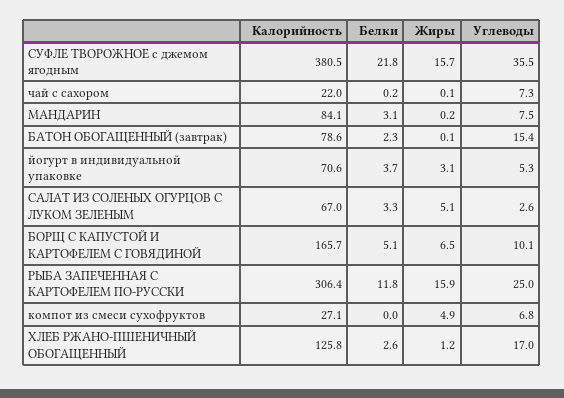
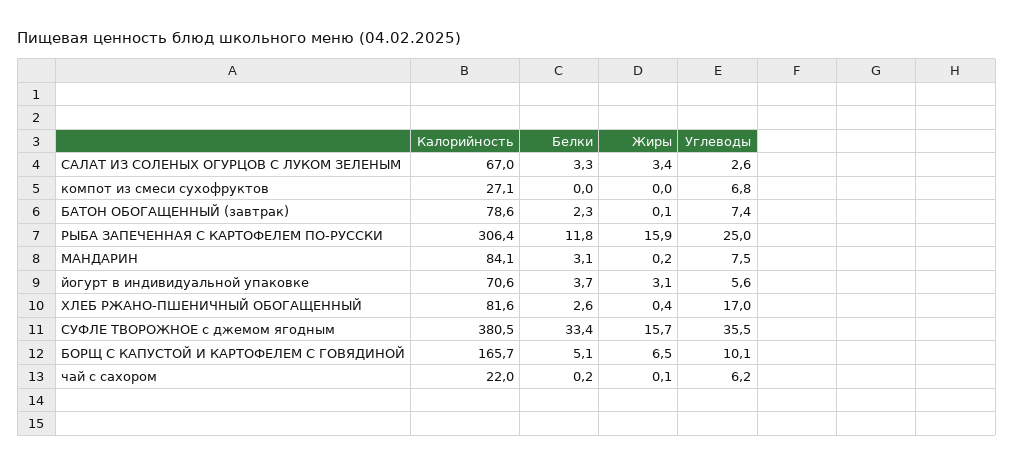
  {
    "Калорийность": {
      "СУФЛЕ ТВОРОЖНОЕ с джемом ягодным": 380.5,
      "чай с сахором": 22,
      "МАНДАРИН": 84.1,
      "БАТОН ОБОГАЩЕННЫЙ (завтрак)": 78.6,
      "йогурт в индивидуальной упаковке": 70.6,
      "САЛАТ ИЗ СОЛЕНЫХ ОГУРЦОВ С ЛУКОМ ЗЕЛЕНЫМ": 67,
      "БОРЩ С КАПУСТОЙ И КАРТОФЕЛЕМ С ГОВЯДИНОЙ": 165.7,
      "РЫБА ЗАПЕЧЕННАЯ С КАРТОФЕЛЕМ ПО-РУССКИ": 306.4,
      "компот из смеси сухофруктов": 27.1,
-     "ХЛЕБ РЖАНО-ПШЕНИЧНЫЙ ОБОГАЩЕННЫЙ": 125.8
+     "ХЛЕБ РЖАНО-ПШЕНИЧНЫЙ ОБОГАЩЕННЫЙ": 81.6
    },
    "Белки": {
-     "СУФЛЕ ТВОРОЖНОЕ с джемом ягодным": 21.8,
+     "СУФЛЕ ТВОРОЖНОЕ с джемом ягодным": 33.4,
      "чай с сахором": 0.2,
      "МАНДАРИН": 3.1,
      "БАТОН ОБОГАЩЕННЫЙ (завтрак)": 2.3,
      "йогурт в индивидуальной упаковке": 3.7,
      "САЛАТ ИЗ СОЛЕНЫХ ОГУРЦОВ С ЛУКОМ ЗЕЛЕНЫМ": 3.3,
      "БОРЩ С КАПУСТОЙ И КАРТОФЕЛЕМ С ГОВЯДИНОЙ": 5.1,
      "РЫБА ЗАПЕЧЕННАЯ С КАРТОФЕЛЕМ ПО-РУССКИ": 11.8,
      "компот из смеси сухофруктов": 0,
      "ХЛЕБ РЖАНО-ПШЕНИЧНЫЙ ОБОГАЩЕННЫЙ": 2.6
    },
    "Жиры": {
      "СУФЛЕ ТВОРОЖНОЕ с джемом ягодным": 15.7,
      "чай с сахором": 0.1,
      "МАНДАРИН": 0.2,
      "БАТОН ОБОГАЩЕННЫЙ (завтрак)": 0.1,
      "йогурт в индивидуальной упаковке": 3.1,
-     "САЛАТ ИЗ СОЛЕНЫХ ОГУРЦОВ С ЛУКОМ ЗЕЛЕНЫМ": 5.1,
+     "САЛАТ ИЗ СОЛЕНЫХ ОГУРЦОВ С ЛУКОМ ЗЕЛЕНЫМ": 3.4,
      "БОРЩ С КАПУСТОЙ И КАРТОФЕЛЕМ С ГОВЯДИНОЙ": 6.5,
      "РЫБА ЗАПЕЧЕННАЯ С КАРТОФЕЛЕМ ПО-РУССКИ": 15.9,
-     "компот из смеси сухофруктов": 4.9,
+     "компот из смеси сухофруктов": 0,
-     "ХЛЕБ РЖАНО-ПШЕНИЧНЫЙ ОБОГАЩЕННЫЙ": 1.2
+     "ХЛЕБ РЖАНО-ПШЕНИЧНЫЙ ОБОГАЩЕННЫЙ": 0.4
    },
    "Углеводы": {
      "СУФЛЕ ТВОРОЖНОЕ с джемом ягодным": 35.5,
-     "чай с сахором": 7.3,
+     "чай с сахором": 6.2,
      "МАНДАРИН": 7.5,
-     "БАТОН ОБОГАЩЕННЫЙ (завтрак)": 15.4,
+     "БАТОН ОБОГАЩЕННЫЙ (завтрак)": 7.4,
-     "йогурт в индивидуальной упаковке": 5.3,
+     "йогурт в индивидуальной упаковке": 5.6,
      "САЛАТ ИЗ СОЛЕНЫХ ОГУРЦОВ С ЛУКОМ ЗЕЛЕНЫМ": 2.6,
      "БОРЩ С КАПУСТОЙ И КАРТОФЕЛЕМ С ГОВЯДИНОЙ": 10.1,
      "РЫБА ЗАПЕЧЕННАЯ С КАРТОФЕЛЕМ ПО-РУССКИ": 25,
      "компот из смеси сухофруктов": 6.8,
      "ХЛЕБ РЖАНО-ПШЕНИЧНЫЙ ОБОГАЩЕННЫЙ": 17
    }
  }

